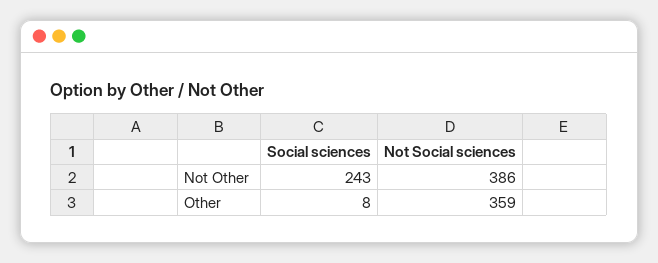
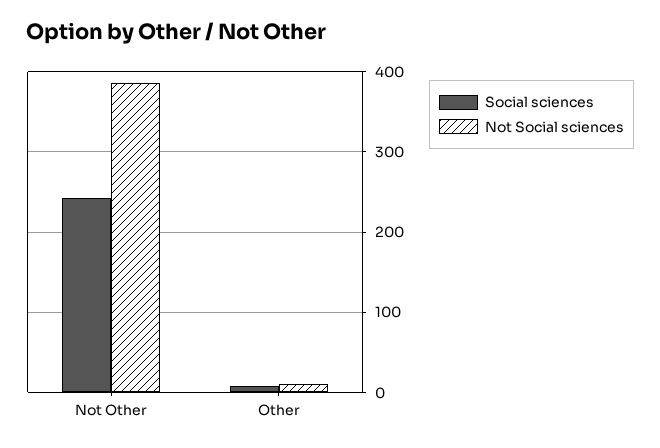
  {
    "Social sciences": {
      "Not Other": 243,
      "Other": 8
    },
    "Not Social sciences": {
      "Not Other": 386,
-     "Other": 359
+     "Other": 10
    }
  }

